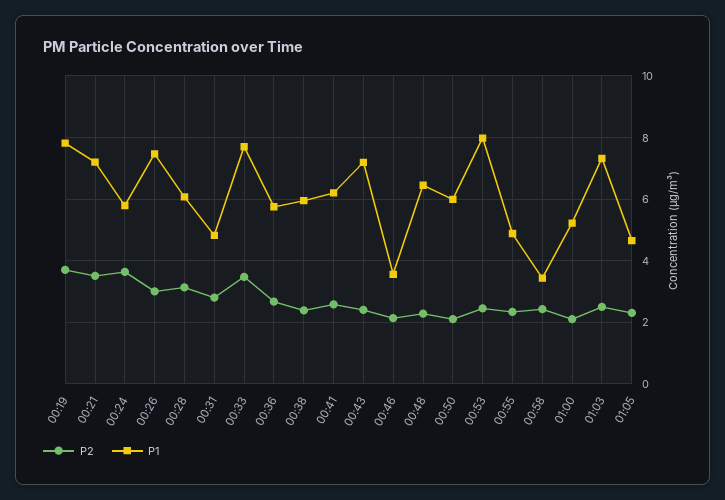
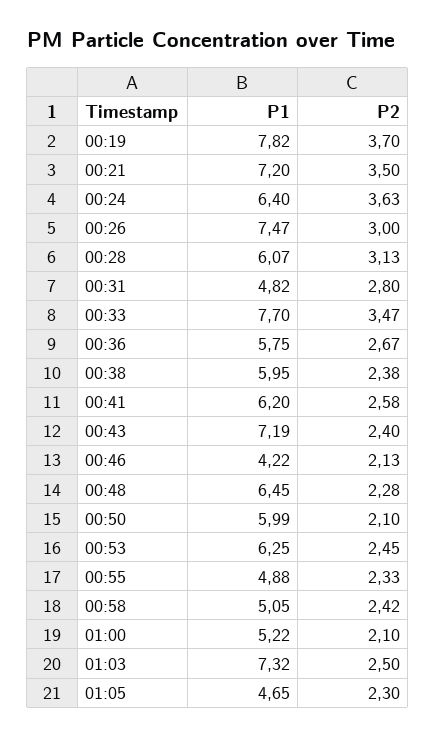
  {
    "P2": {
      "00:19": 3.7,
      "00:21": 3.5,
      "00:24": 3.63,
      "00:26": 3,
      "00:28": 3.13,
      "00:31": 2.8,
      "00:33": 3.47,
      "00:36": 2.67,
      "00:38": 2.38,
      "00:41": 2.58,
      "00:43": 2.4,
      "00:46": 2.13,
      "00:48": 2.28,
      "00:50": 2.1,
      "00:53": 2.45,
      "00:55": 2.33,
      "00:58": 2.42,
      "01:00": 2.1,
      "01:03": 2.5,
      "01:05": 2.3
    },
    "P1": {
      "00:19": 7.82,
      "00:21": 7.2,
-     "00:24": 5.8,
+     "00:24": 6.4,
      "00:26": 7.47,
      "00:28": 6.07,
      "00:31": 4.82,
      "00:33": 7.7,
      "00:36": 5.75,
      "00:38": 5.95,
      "00:41": 6.2,
      "00:43": 7.19,
-     "00:46": 3.6,
+     "00:46": 4.22,
      "00:48": 6.45,
      "00:50": 5.99,
-     "00:53": 8,
+     "00:53": 6.25,
      "00:55": 4.88,
-     "00:58": 3.4,
+     "00:58": 5.05,
      "01:00": 5.22,
      "01:03": 7.32,
      "01:05": 4.65
    }
  }

